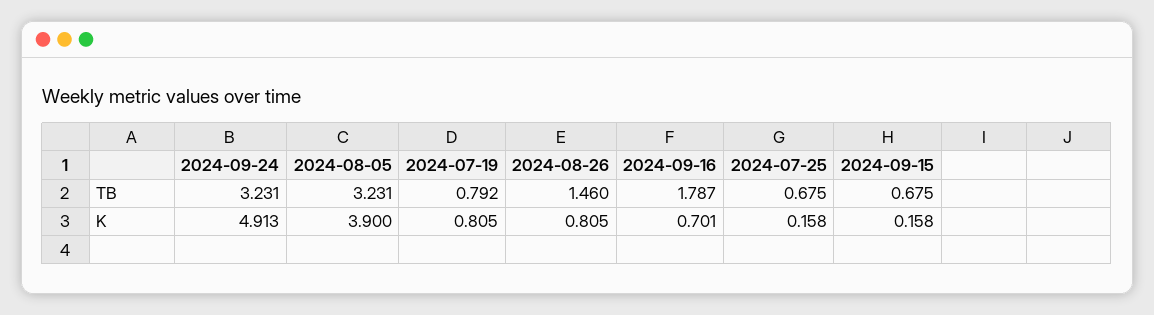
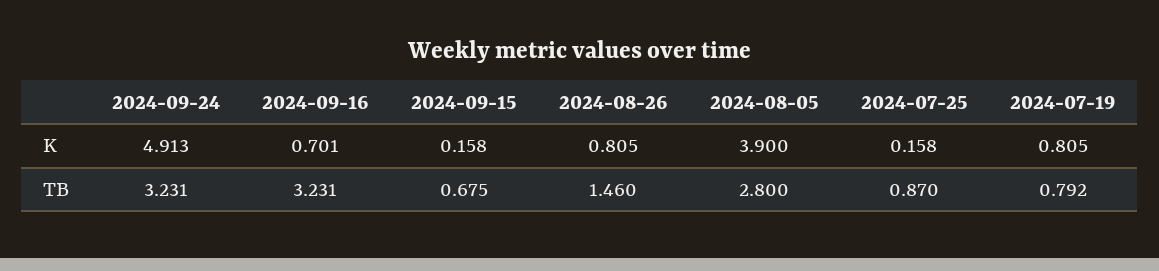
  {
    "2024-09-24": {
      "TB": 3.231,
      "K": 4.913
    },
    "2024-08-05": {
-     "TB": 3.231,
+     "TB": 2.8,
      "K": 3.9
    },
    "2024-07-19": {
      "TB": 0.792,
      "K": 0.805
    },
    "2024-08-26": {
      "TB": 1.46,
      "K": 0.805
    },
    "2024-09-16": {
-     "TB": 1.787,
+     "TB": 3.231,
      "K": 0.701
    },
    "2024-07-25": {
-     "TB": 0.675,
+     "TB": 0.87,
      "K": 0.158
    },
    "2024-09-15": {
      "TB": 0.675,
      "K": 0.158
    }
  }

